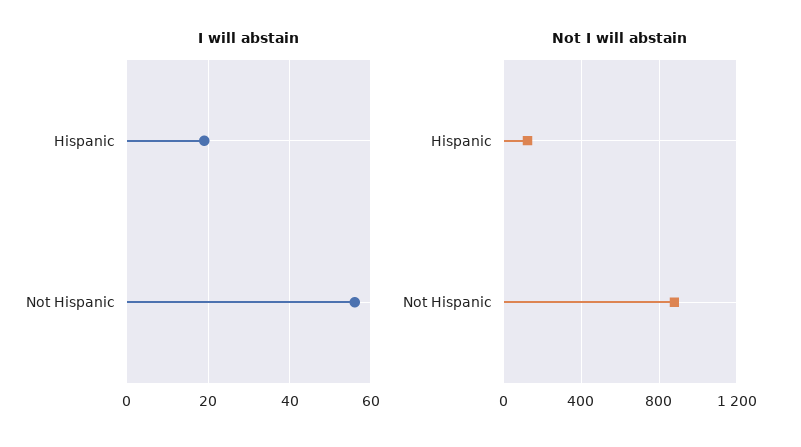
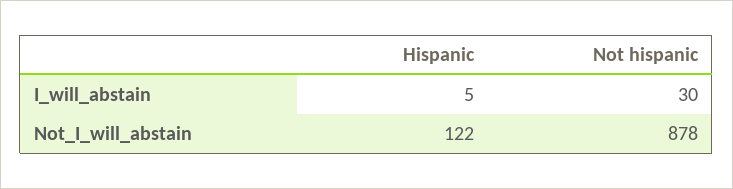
  {
    "I will abstain": {
-     "Hispanic": 20,
+     "Hispanic": 5,
-     "Not Hispanic": 55
+     "Not Hispanic": 30
    },
    "Not I will abstain": {
      "Hispanic": 122,
      "Not Hispanic": 878
    }
  }

